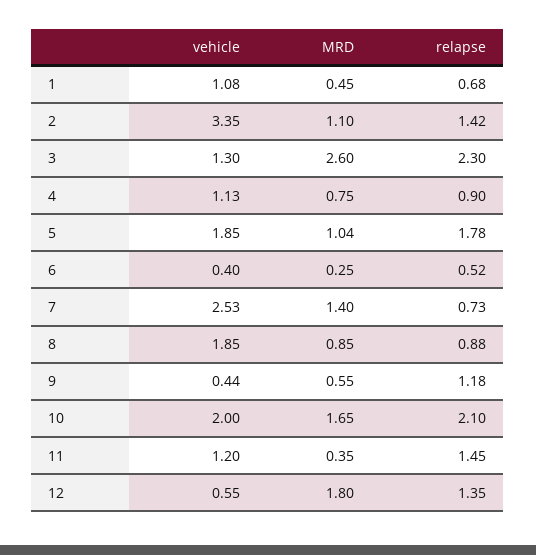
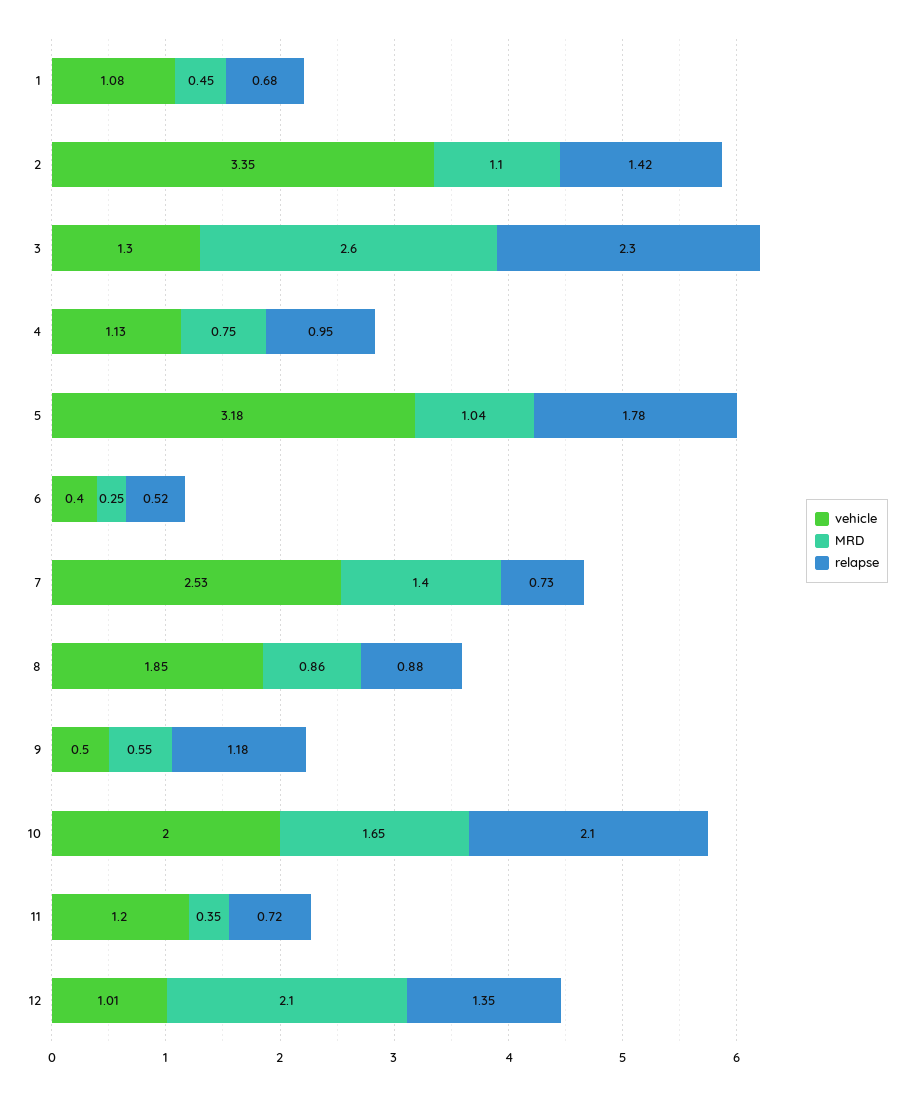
  {
    "vehicle": {
      "1": 1.08,
      "2": 3.35,
      "3": 1.3,
      "4": 1.13,
-     "5": 1.85,
+     "5": 3.18,
      "6": 0.4,
      "7": 2.53,
      "8": 1.85,
-     "9": 0.44,
+     "9": 0.5,
      "10": 2,
      "11": 1.2,
-     "12": 0.55
+     "12": 1.01
    },
    "MRD": {
      "1": 0.45,
      "2": 1.1,
      "3": 2.6,
      "4": 0.75,
      "5": 1.04,
      "6": 0.25,
      "7": 1.4,
-     "8": 0.85,
+     "8": 0.86,
      "9": 0.55,
      "10": 1.65,
      "11": 0.35,
-     "12": 1.8
+     "12": 2.1
    },
    "relapse": {
      "1": 0.68,
      "2": 1.42,
      "3": 2.3,
-     "4": 0.9,
+     "4": 0.95,
      "5": 1.78,
      "6": 0.52,
      "7": 0.73,
      "8": 0.88,
      "9": 1.18,
      "10": 2.1,
-     "11": 1.45,
+     "11": 0.72,
      "12": 1.35
    }
  }

